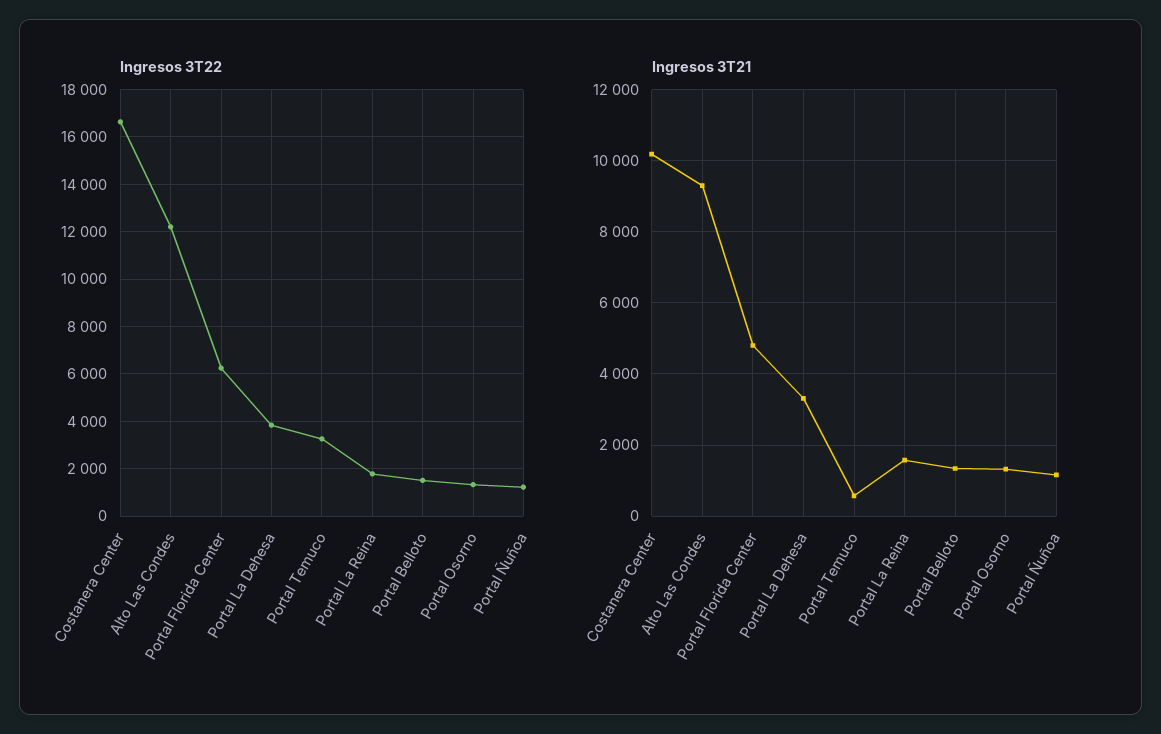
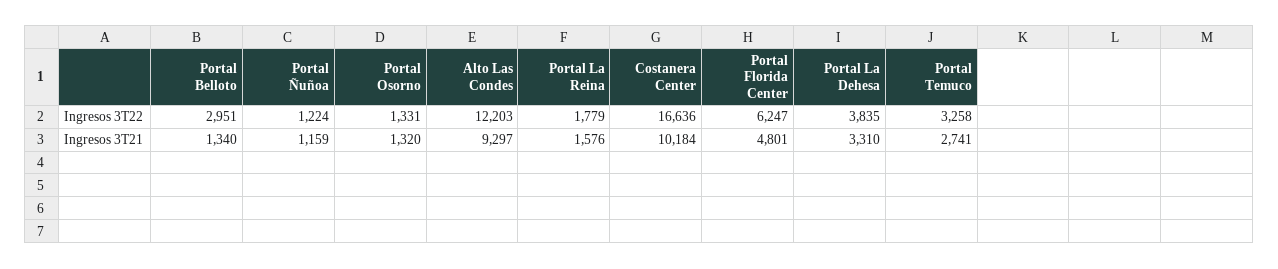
  {
    "Ingresos 3T22": {
      "Costanera Center": 16636,
      "Alto Las Condes": 12203,
      "Portal Florida Center": 6247,
      "Portal La Dehesa": 3835,
      "Portal Temuco": 3258,
      "Portal La Reina": 1779,
-     "Portal Belloto": 1500,
+     "Portal Belloto": 2951,
      "Portal Osorno": 1331,
      "Portal Ñuñoa": 1224
    },
    "Ingresos 3T21": {
      "Costanera Center": 10184,
      "Alto Las Condes": 9297,
      "Portal Florida Center": 4801,
      "Portal La Dehesa": 3310,
-     "Portal Temuco": 600,
+     "Portal Temuco": 2741,
      "Portal La Reina": 1576,
      "Portal Belloto": 1340,
      "Portal Osorno": 1320,
      "Portal Ñuñoa": 1159
    }
  }

